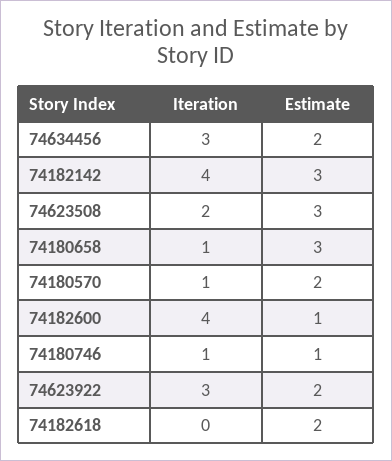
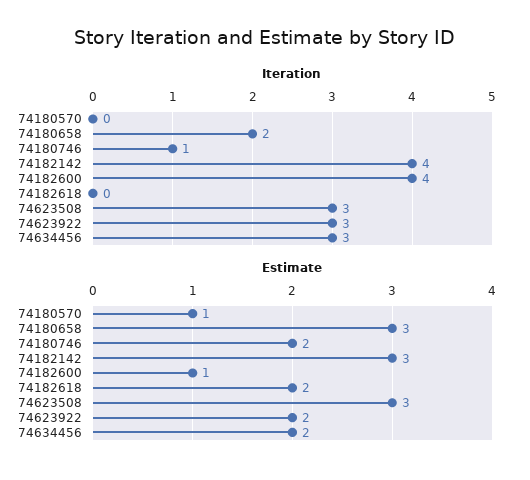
  {
    "Iteration": {
      "74634456": 3,
      "74182142": 4,
-     "74623508": 2,
+     "74623508": 3,
-     "74180658": 1,
+     "74180658": 2,
-     "74180570": 1,
+     "74180570": 0,
      "74182600": 4,
      "74180746": 1,
      "74623922": 3,
      "74182618": 0
    },
    "Estimate": {
      "74634456": 2,
      "74182142": 3,
      "74623508": 3,
      "74180658": 3,
-     "74180570": 2,
+     "74180570": 1,
      "74182600": 1,
-     "74180746": 1,
+     "74180746": 2,
      "74623922": 2,
      "74182618": 2
    }
  }

